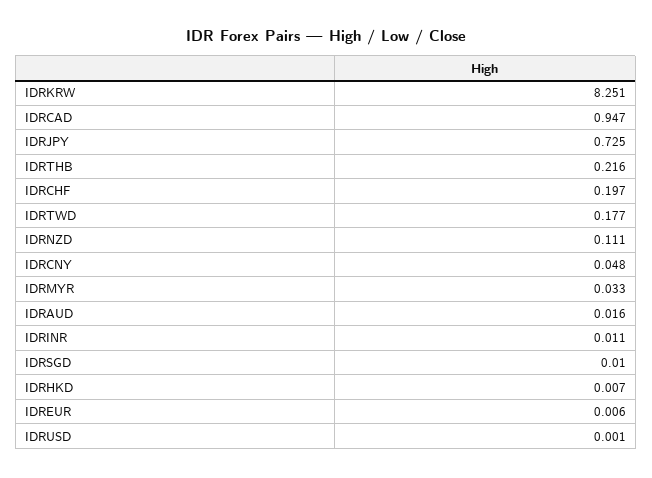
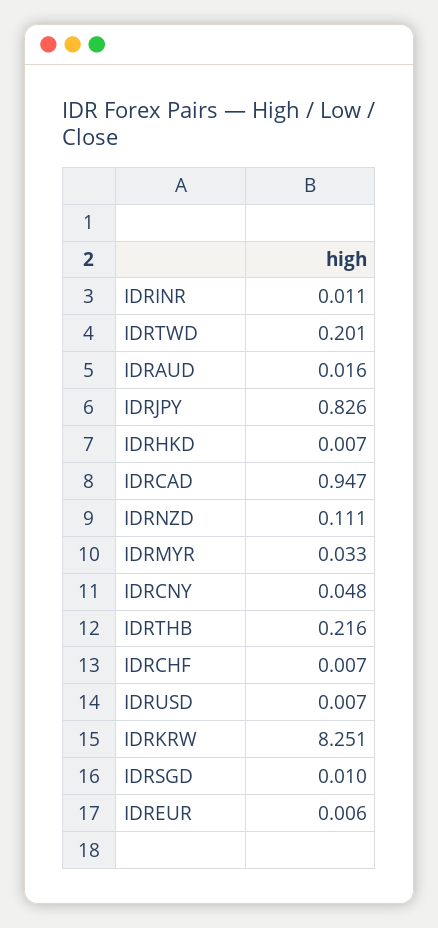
  {
    "IDRKRW": 8.251,
    "IDRCAD": 0.947,
-   "IDRJPY": 0.725,
+   "IDRJPY": 0.826,
    "IDRTHB": 0.216,
-   "IDRCHF": 0.197,
+   "IDRCHF": 0.007,
-   "IDRTWD": 0.177,
+   "IDRTWD": 0.201,
    "IDRNZD": 0.111,
    "IDRCNY": 0.048,
    "IDRMYR": 0.033,
    "IDRAUD": 0.016,
    "IDRINR": 0.011,
    "IDRSGD": 0.01,
    "IDRHKD": 0.007,
    "IDREUR": 0.006,
-   "IDRUSD": 0.001
+   "IDRUSD": 0.007
  }

